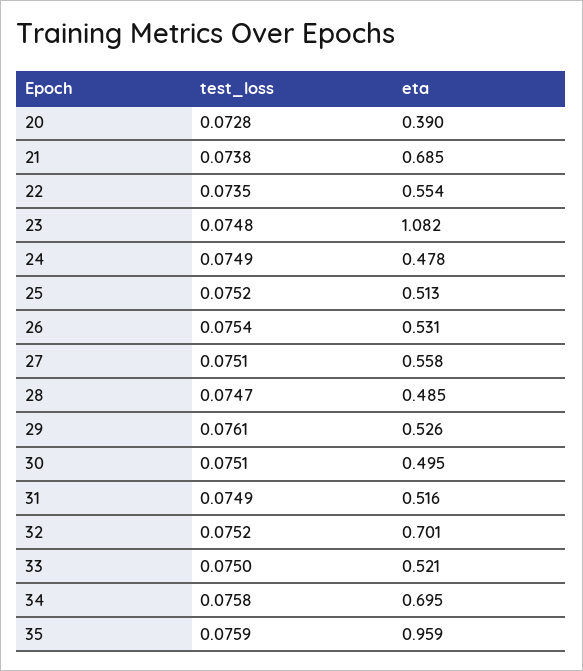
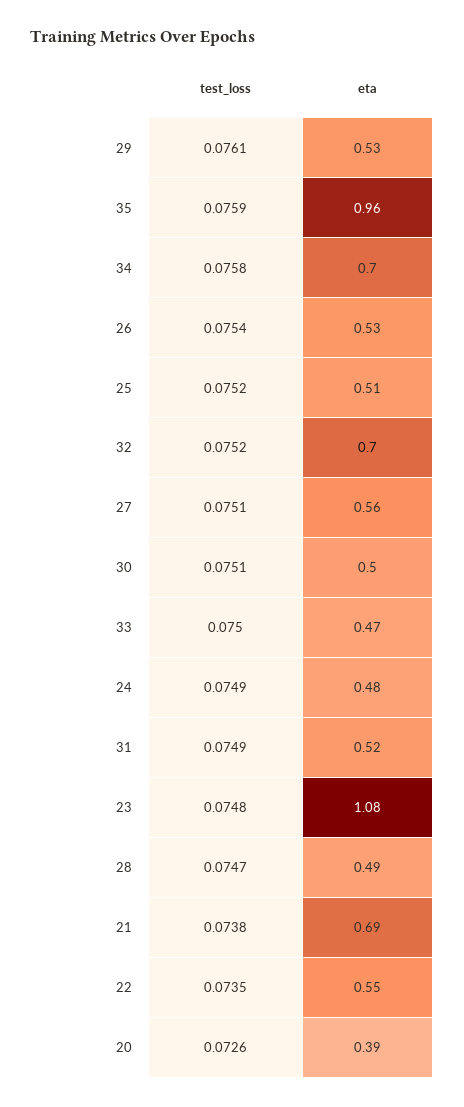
  {
    "test_loss": {
-     "20": 0.0728,
+     "20": 0.0726,
      "21": 0.0738,
      "22": 0.0735,
      "23": 0.0748,
      "24": 0.0749,
      "25": 0.0752,
      "26": 0.0754,
      "27": 0.0751,
      "28": 0.0747,
      "29": 0.0761,
      "30": 0.0751,
      "31": 0.0749,
      "32": 0.0752,
      "33": 0.075,
      "34": 0.0758,
      "35": 0.0759
    },
    "eta": {
      "20": 0.39,
      "21": 0.685,
      "22": 0.554,
      "23": 1.082,
      "24": 0.478,
      "25": 0.513,
      "26": 0.531,
      "27": 0.558,
      "28": 0.485,
      "29": 0.526,
      "30": 0.495,
      "31": 0.516,
      "32": 0.701,
-     "33": 0.521,
+     "33": 0.47,
      "34": 0.695,
      "35": 0.959
    }
  }

